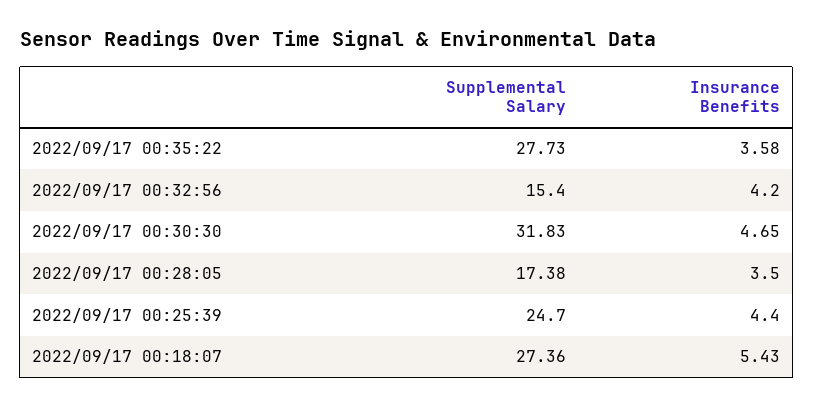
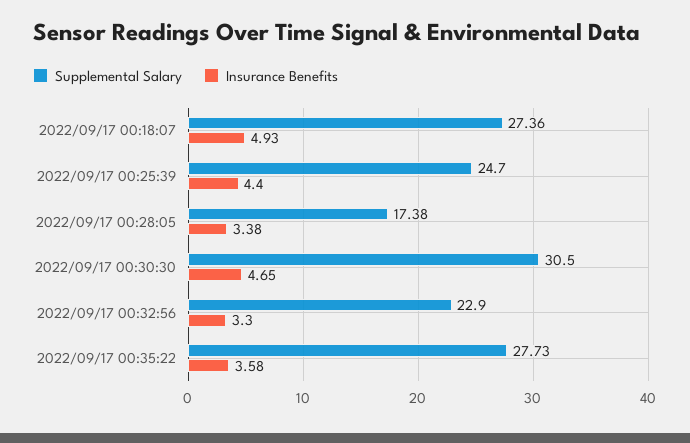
  {
    "Supplemental Salary": {
      "2022/09/17 00:35:22": 27.73,
-     "2022/09/17 00:32:56": 15.4,
+     "2022/09/17 00:32:56": 22.9,
-     "2022/09/17 00:30:30": 31.83,
+     "2022/09/17 00:30:30": 30.5,
      "2022/09/17 00:28:05": 17.38,
      "2022/09/17 00:25:39": 24.7,
      "2022/09/17 00:18:07": 27.36
    },
    "Insurance Benefits": {
      "2022/09/17 00:35:22": 3.58,
-     "2022/09/17 00:32:56": 4.2,
+     "2022/09/17 00:32:56": 3.3,
      "2022/09/17 00:30:30": 4.65,
-     "2022/09/17 00:28:05": 3.5,
+     "2022/09/17 00:28:05": 3.38,
      "2022/09/17 00:25:39": 4.4,
-     "2022/09/17 00:18:07": 5.43
+     "2022/09/17 00:18:07": 4.93
    }
  }

